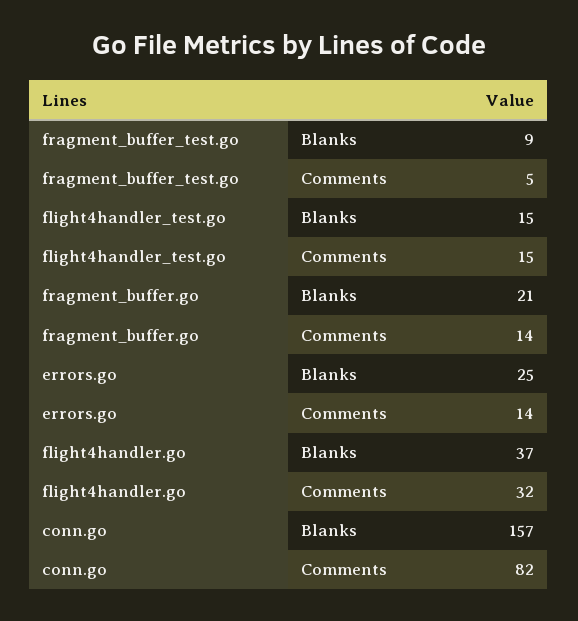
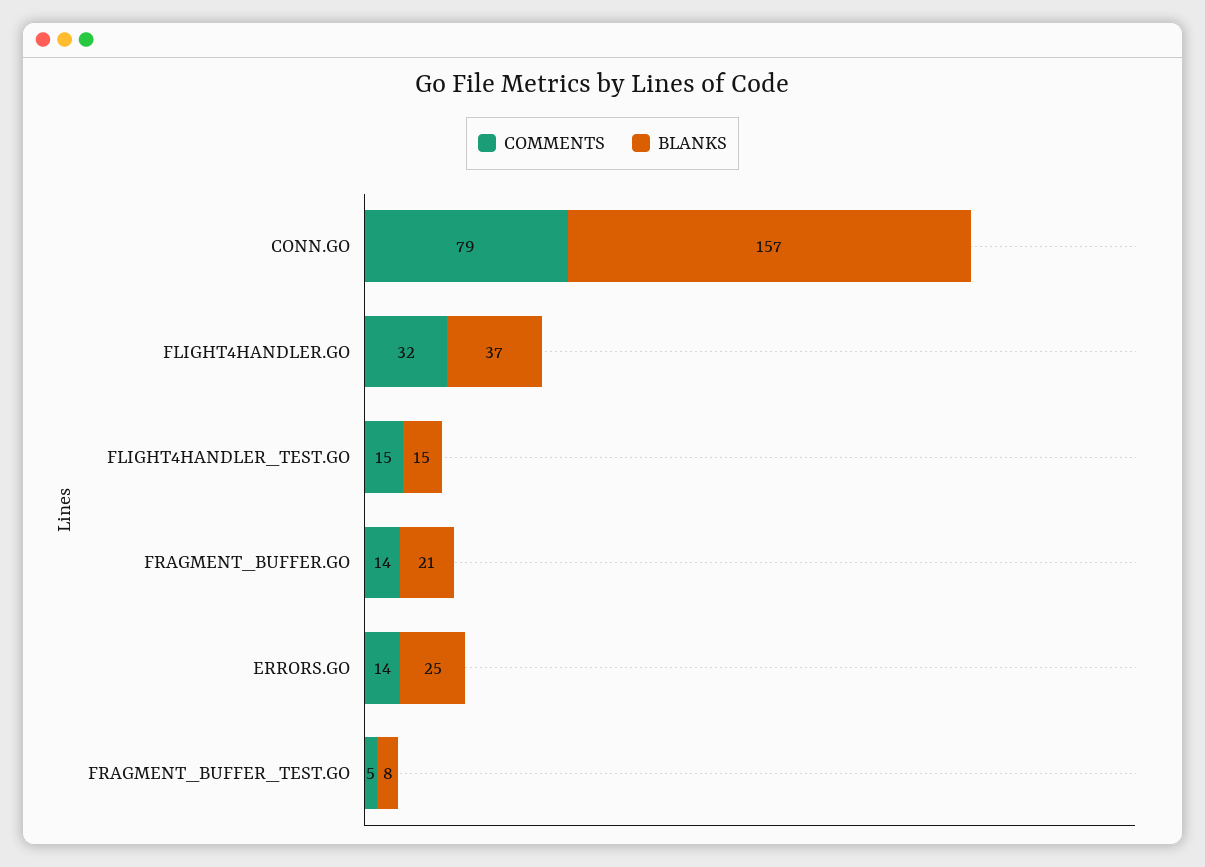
  {
    "Blanks": {
-     "fragment_buffer_test.go": 9,
+     "fragment_buffer_test.go": 8,
      "flight4handler_test.go": 15,
      "fragment_buffer.go": 21,
      "errors.go": 25,
      "flight4handler.go": 37,
      "conn.go": 157
    },
    "Comments": {
      "fragment_buffer_test.go": 5,
      "flight4handler_test.go": 15,
      "fragment_buffer.go": 14,
      "errors.go": 14,
      "flight4handler.go": 32,
-     "conn.go": 82
+     "conn.go": 79
    }
  }

